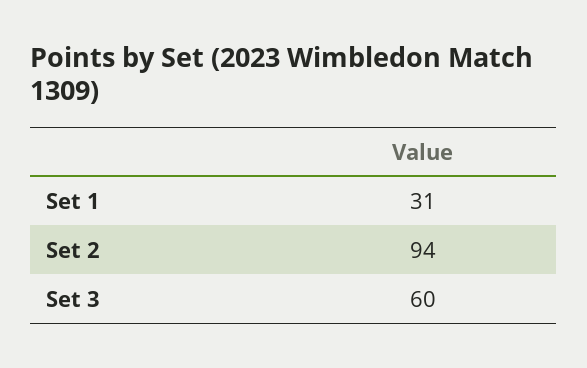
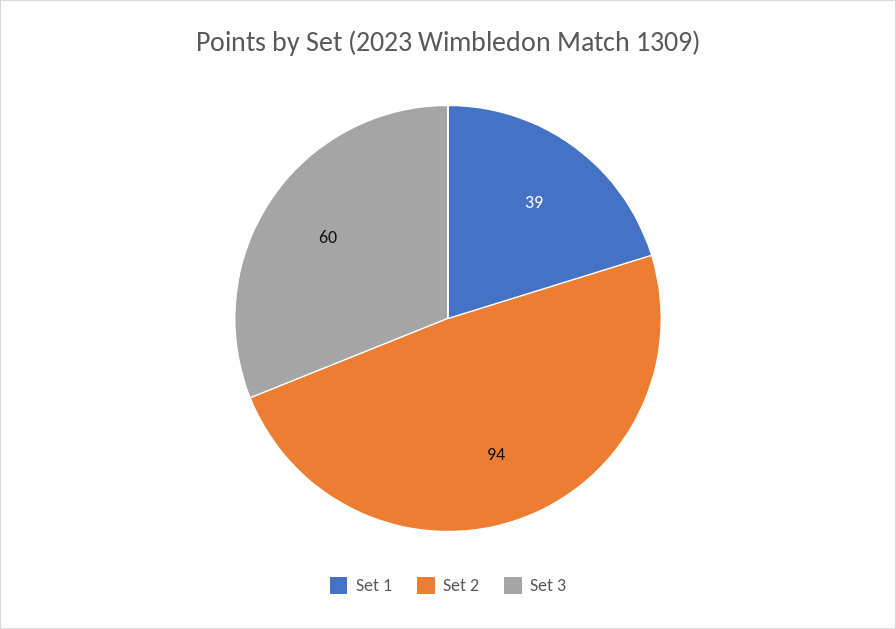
  {
-   "Set 1": 31,
+   "Set 1": 39,
    "Set 2": 94,
    "Set 3": 60
  }

